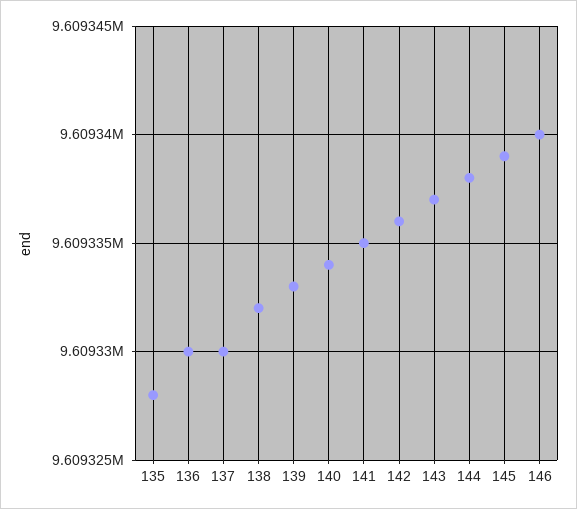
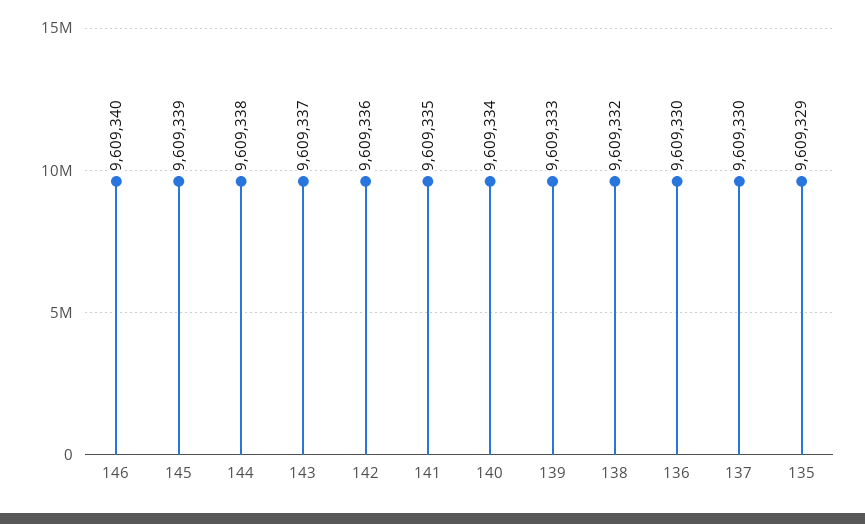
  {
-   "135": 9609328,
+   "135": 9609329,
    "136": 9609330,
    "137": 9609330,
    "138": 9609332,
    "139": 9609333,
    "140": 9609334,
    "141": 9609335,
    "142": 9609336,
    "143": 9609337,
    "144": 9609338,
    "145": 9609339,
    "146": 9609340
  }

